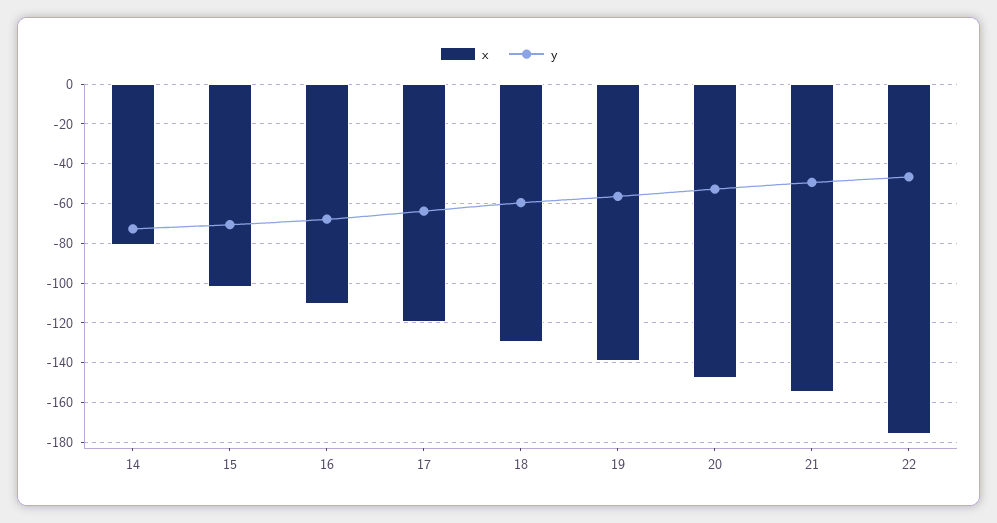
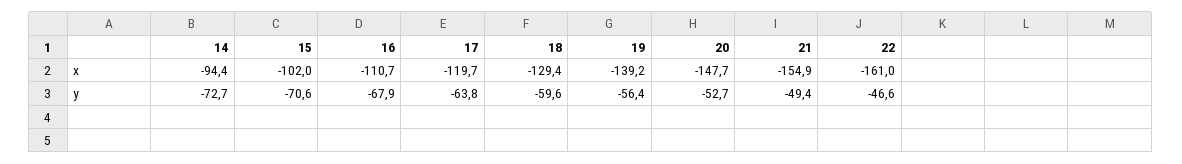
  {
    "x": {
-     "14": -80,
+     "14": -94.4,
      "15": -102,
      "16": -110.7,
      "17": -119.7,
      "18": -129.4,
      "19": -139.2,
      "20": -147.7,
      "21": -154.9,
-     "22": -175
+     "22": -161
    },
    "y": {
      "14": -72.7,
      "15": -70.6,
      "16": -67.9,
      "17": -63.8,
      "18": -59.6,
      "19": -56.4,
      "20": -52.7,
      "21": -49.4,
      "22": -46.6
    }
  }

